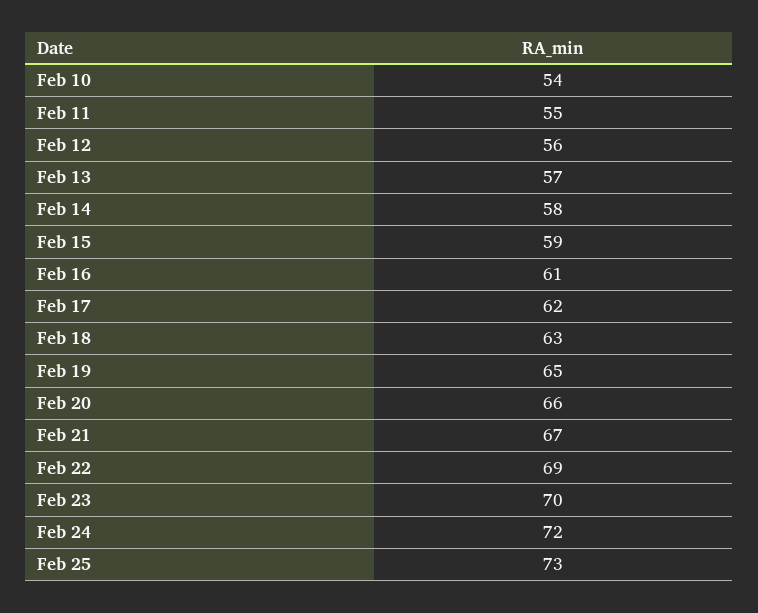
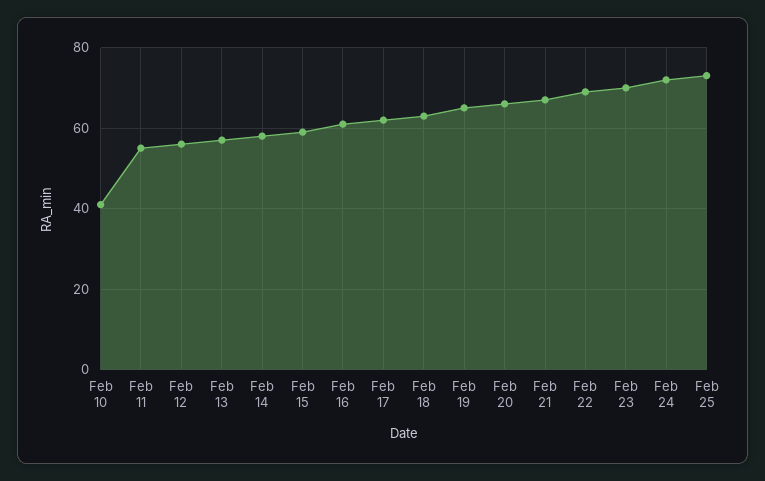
  {
-   "Feb 10": 54,
+   "Feb 10": 40,
    "Feb 11": 55,
    "Feb 12": 56,
    "Feb 13": 57,
    "Feb 14": 58,
    "Feb 15": 59,
    "Feb 16": 61,
    "Feb 17": 62,
    "Feb 18": 63,
    "Feb 19": 65,
    "Feb 20": 66,
    "Feb 21": 67,
    "Feb 22": 69,
    "Feb 23": 70,
    "Feb 24": 72,
    "Feb 25": 73
  }

